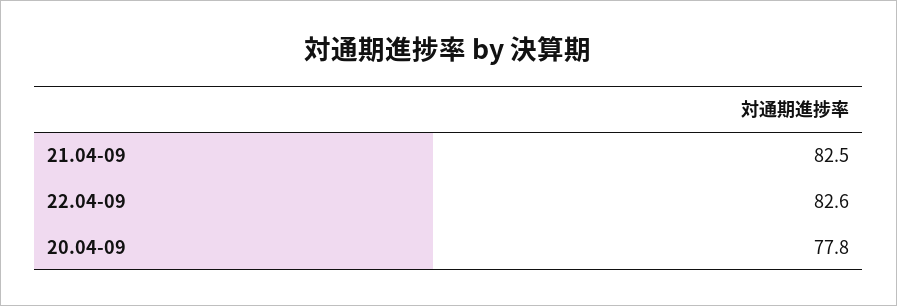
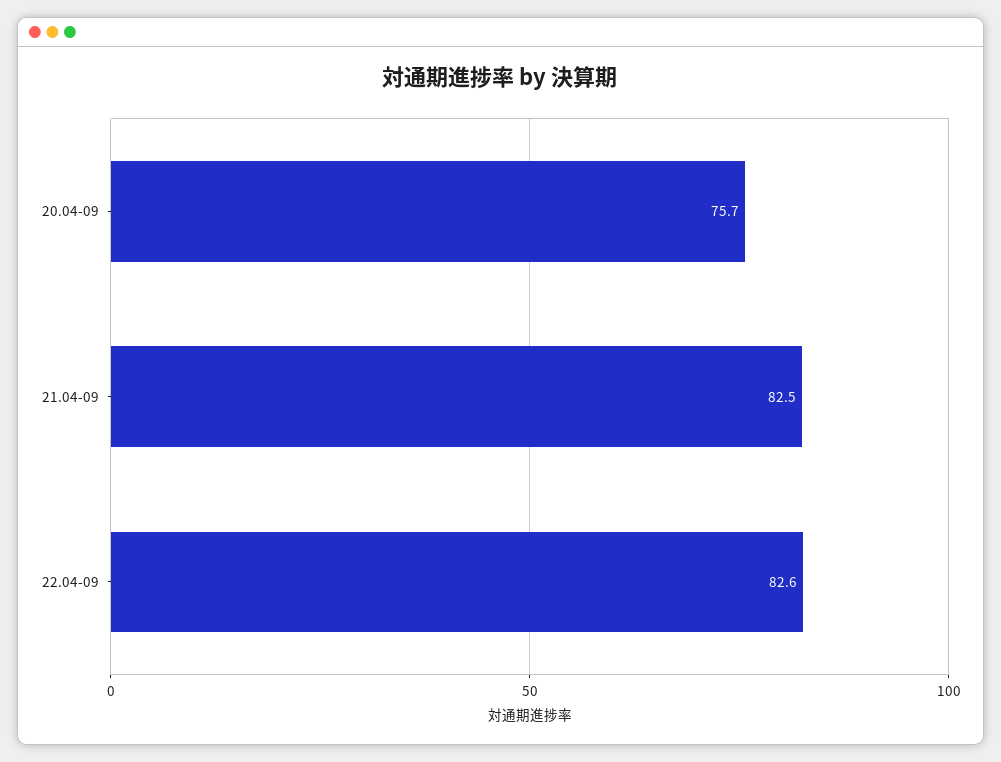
  {
    "21.04-09": 82.5,
    "22.04-09": 82.6,
-   "20.04-09": 77.8
+   "20.04-09": 75.7
  }

